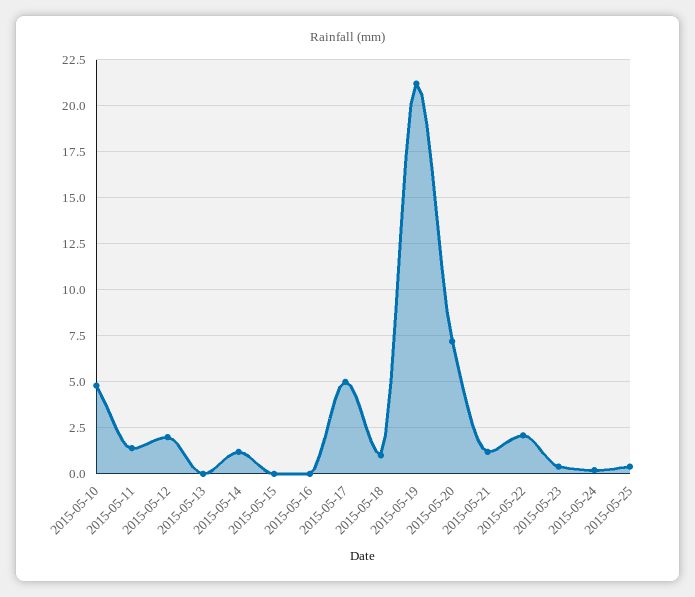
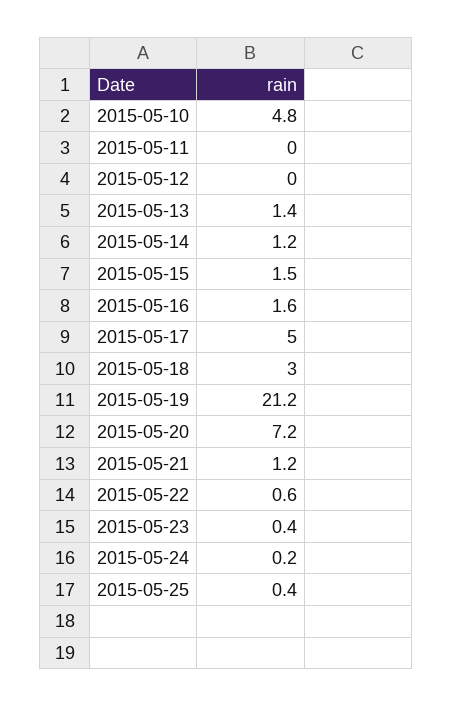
  {
    "2015-05-10": 4.8,
-   "2015-05-11": 1.5,
+   "2015-05-11": 0,
-   "2015-05-12": 2,
+   "2015-05-12": 0,
-   "2015-05-13": 0,
+   "2015-05-13": 1.4,
    "2015-05-14": 1.2,
-   "2015-05-15": 0,
+   "2015-05-15": 1.5,
-   "2015-05-16": 0,
+   "2015-05-16": 1.6,
    "2015-05-17": 5,
-   "2015-05-18": 1,
+   "2015-05-18": 3,
    "2015-05-19": 21.2,
    "2015-05-20": 7.2,
    "2015-05-21": 1.2,
-   "2015-05-22": 2,
+   "2015-05-22": 0.6,
    "2015-05-23": 0.4,
    "2015-05-24": 0.2,
    "2015-05-25": 0.4
  }

